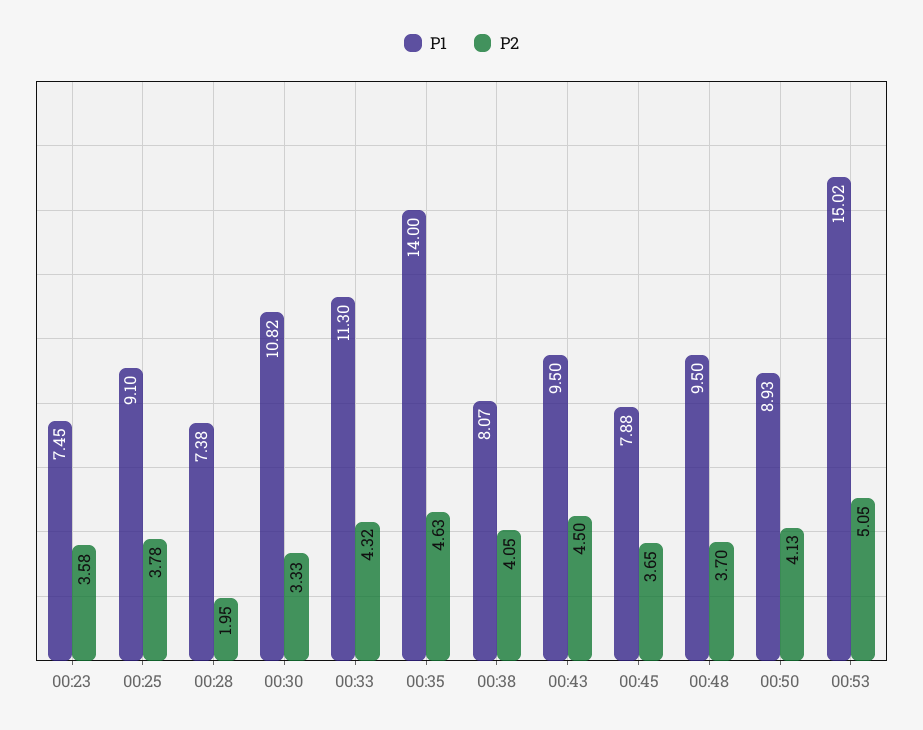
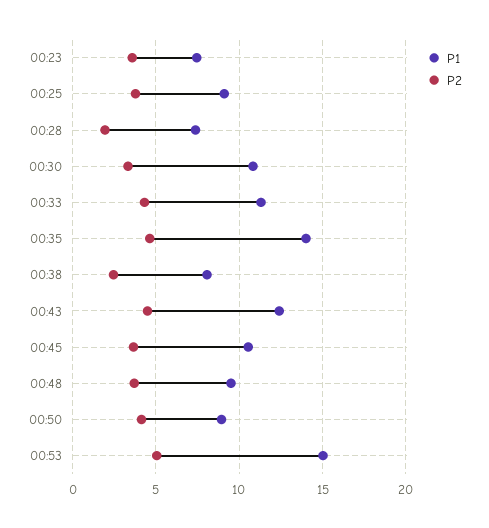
  {
    "P1": {
      "00:23": 7.45,
      "00:25": 9.1,
      "00:28": 7.38,
      "00:30": 10.82,
      "00:33": 11.3,
      "00:35": 14,
      "00:38": 8.07,
-     "00:43": 9.5,
+     "00:43": 12.5,
-     "00:45": 7.88,
+     "00:45": 10.5,
      "00:48": 9.5,
      "00:50": 8.93,
      "00:53": 15.02
    },
    "P2": {
      "00:23": 3.58,
      "00:25": 3.78,
      "00:28": 1.95,
      "00:30": 3.33,
      "00:33": 4.32,
      "00:35": 4.63,
-     "00:38": 4.05,
+     "00:38": 2.5,
      "00:43": 4.5,
      "00:45": 3.65,
      "00:48": 3.7,
      "00:50": 4.13,
      "00:53": 5.05
    }
  }

